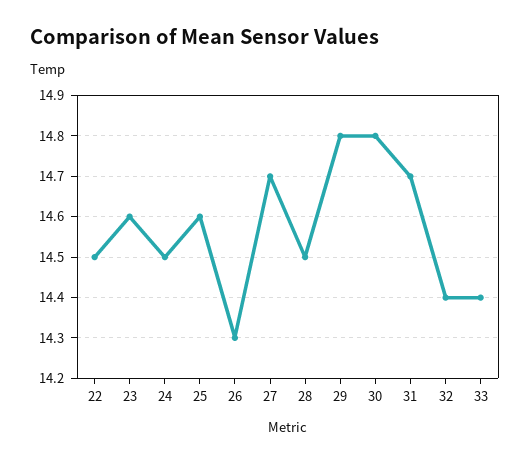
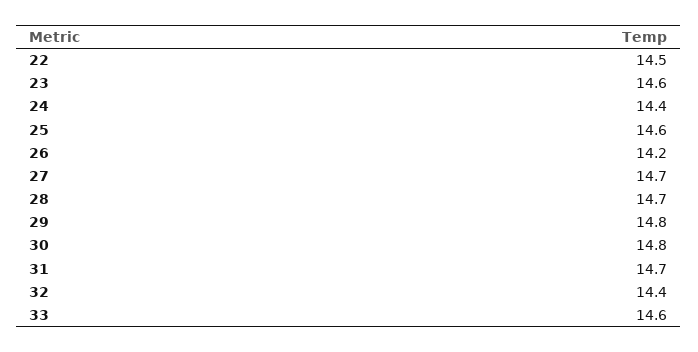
  {
    "22": 14.5,
    "23": 14.6,
-   "24": 14.5,
+   "24": 14.4,
    "25": 14.6,
-   "26": 14.3,
+   "26": 14.2,
    "27": 14.7,
-   "28": 14.5,
+   "28": 14.7,
    "29": 14.8,
    "30": 14.8,
    "31": 14.7,
    "32": 14.4,
-   "33": 14.4
+   "33": 14.6
  }

